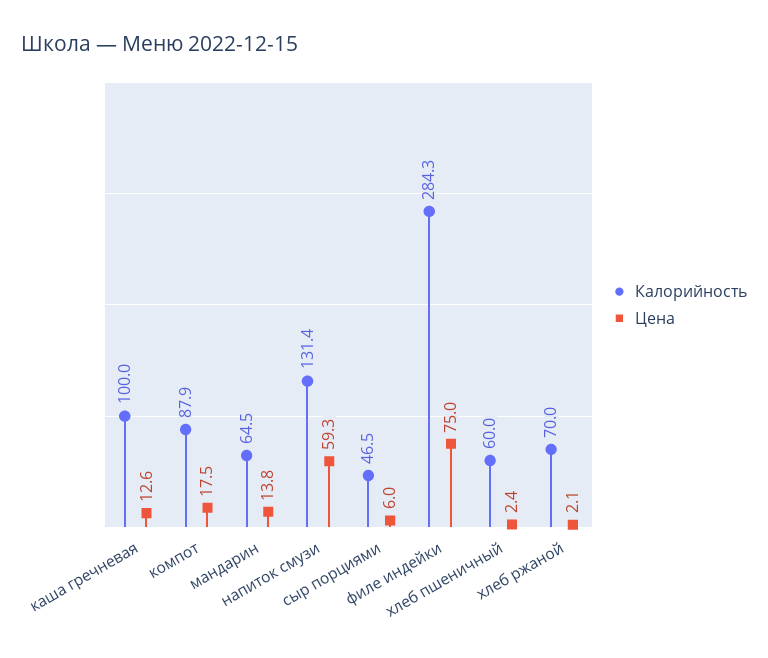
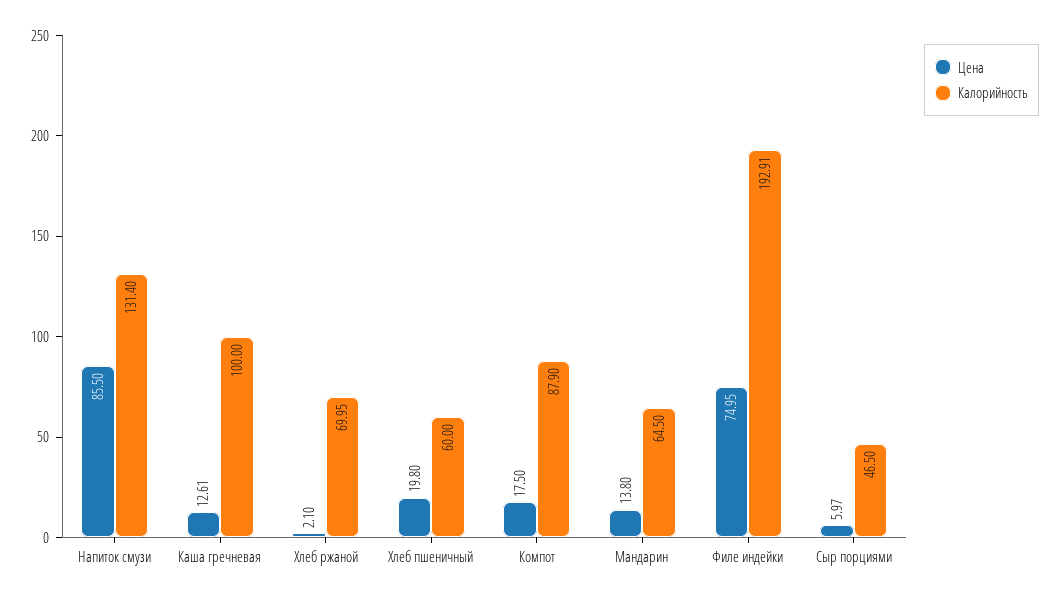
  {
    "Калорийность": {
      "каша гречневая": 100,
      "компот": 87.9,
      "мандарин": 64.5,
      "напиток смузи": 131.4,
      "сыр порциями": 46.5,
-     "филе индейки": 284.3,
+     "филе индейки": 192.91,
      "хлеб пшеничный": 60,
      "хлеб ржаной": 69.95
    },
    "Цена": {
      "каша гречневая": 12.61,
      "компот": 17.5,
      "мандарин": 13.8,
-     "напиток смузи": 59.3,
+     "напиток смузи": 85.5,
      "сыр порциями": 5.97,
      "филе индейки": 74.95,
-     "хлеб пшеничный": 2.4,
+     "хлеб пшеничный": 19.8,
      "хлеб ржаной": 2.1
    }
  }

